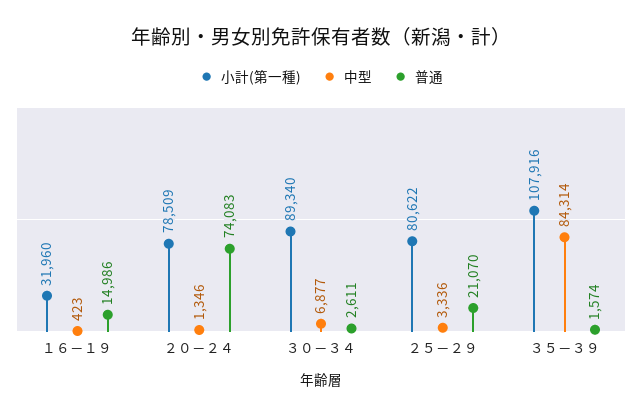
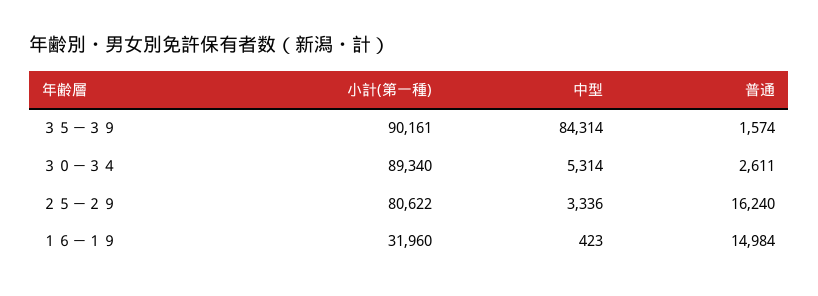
  {
    "小計(第一種)": {
      "１６－１９": 31960,
-     "２０－２４": 78509,
      "３０－３４": 89340,
      "２５－２９": 80622,
-     "３５－３９": 107916
+     "３５－３９": 90161
    },
    "中型": {
      "１６－１９": 423,
-     "２０－２４": 1346,
-     "３０－３４": 6877,
+     "３０－３４": 5314,
      "２５－２９": 3336,
      "３５－３９": 84314
    },
    "普通": {
-     "１６－１９": 14986,
+     "１６－１９": 14984,
-     "２０－２４": 74083,
      "３０－３４": 2611,
-     "２５－２９": 21070,
+     "２５－２９": 16240,
      "３５－３９": 1574
    }
  }

